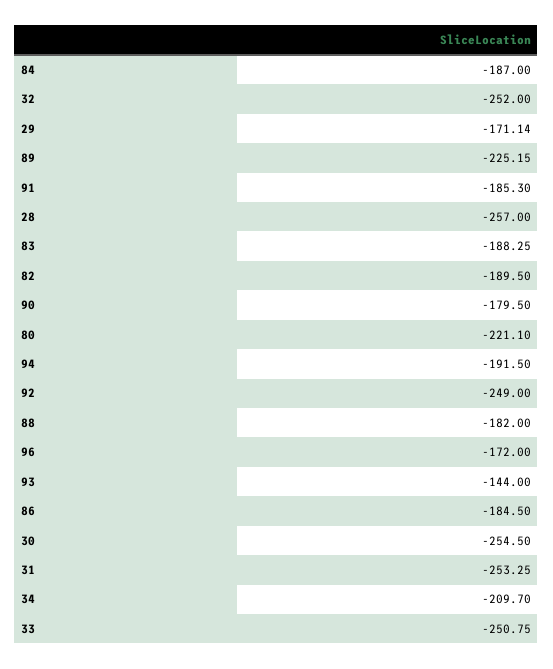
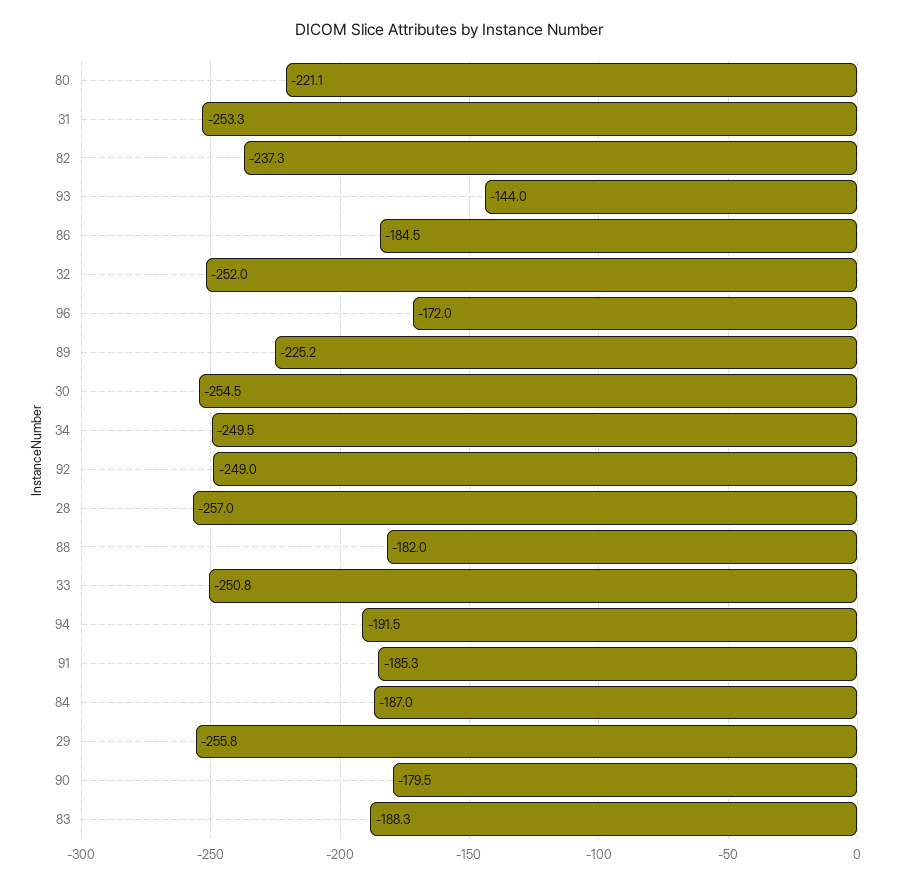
  {
    "84": -187,
    "32": -252,
-   "29": -171.14,
+   "29": -255.8,
    "89": -225.15,
    "91": -185.3,
    "28": -257,
    "83": -188.25,
-   "82": -189.5,
+   "82": -237.3,
    "90": -179.5,
    "80": -221.1,
    "94": -191.5,
    "92": -249,
    "88": -182,
    "96": -172,
    "93": -144,
    "86": -184.5,
    "30": -254.5,
    "31": -253.25,
-   "34": -209.7,
+   "34": -249.5,
    "33": -250.75
  }

